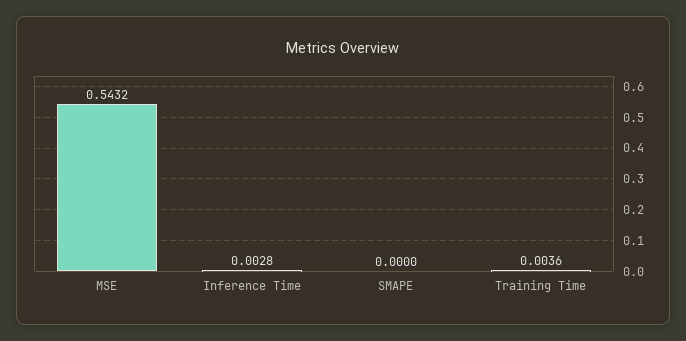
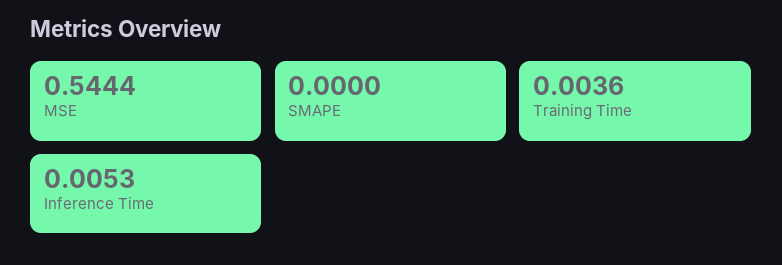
  {
-   "MSE": 0.5432,
+   "MSE": 0.5444,
-   "Inference Time": 0.0028,
+   "Inference Time": 0.0053,
    "SMAPE": 0,
    "Training Time": 0.0036
  }

